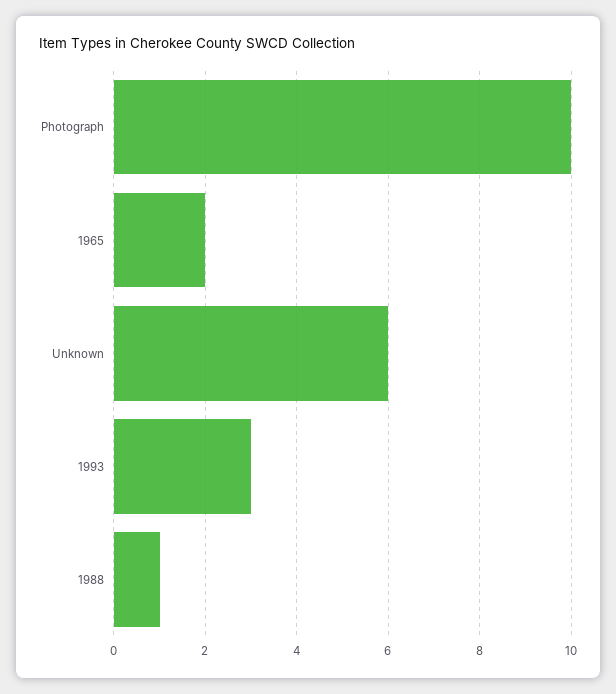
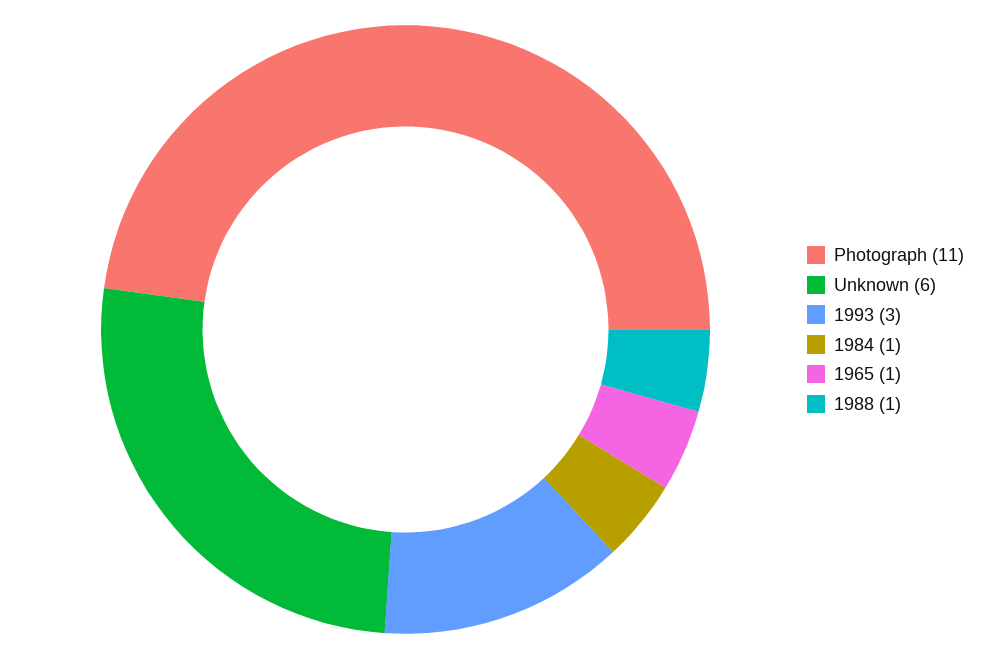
  {
-   "Photograph": 10,
+   "Photograph": 11,
-   "1965": 2,
+   "1965": 1,
    "Unknown": 6,
    "1993": 3,
-   "1988": 1
+   "1988": 1,
+   "1984": 1
  }

